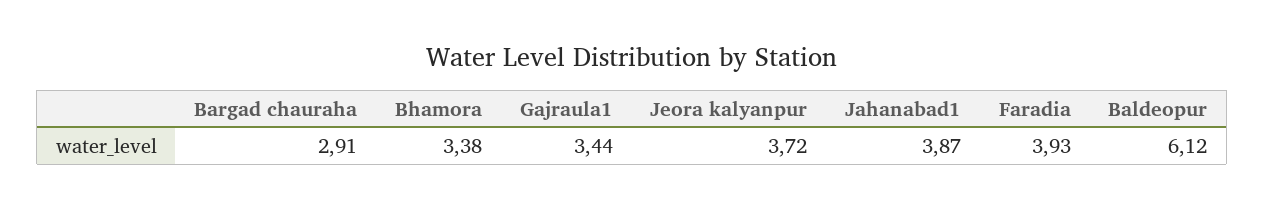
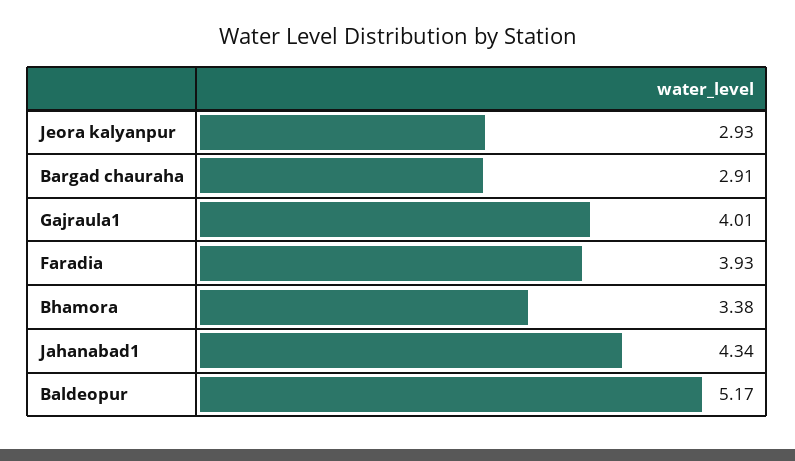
  {
    "Bargad chauraha": 2.91,
    "Bhamora": 3.38,
-   "Gajraula1": 3.44,
+   "Gajraula1": 4.01,
-   "Jeora kalyanpur": 3.72,
+   "Jeora kalyanpur": 2.93,
-   "Jahanabad1": 3.87,
+   "Jahanabad1": 4.34,
    "Faradia": 3.93,
-   "Baldeopur": 6.12
+   "Baldeopur": 5.17
  }

